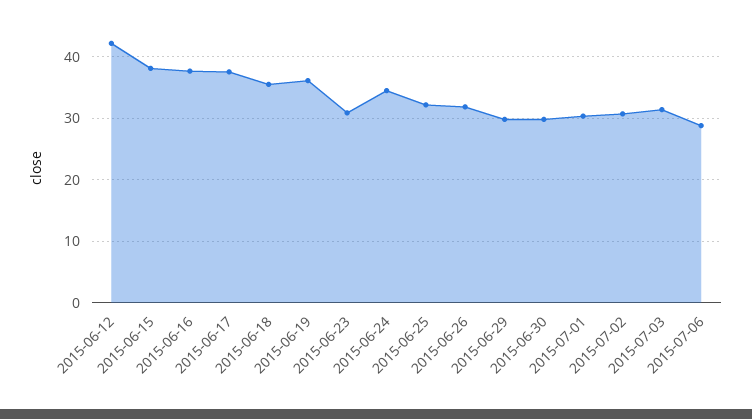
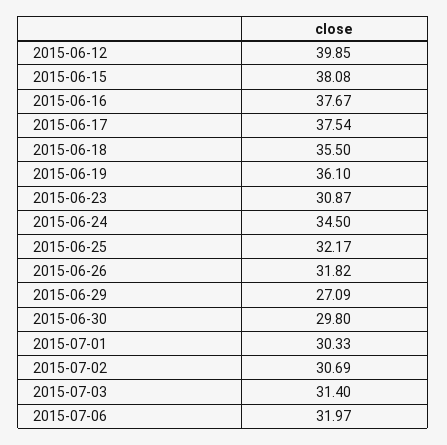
  {
-   "2015-06-12": 42,
+   "2015-06-12": 39.85,
    "2015-06-15": 38.08,
    "2015-06-16": 37.67,
    "2015-06-17": 37.54,
    "2015-06-18": 35.5,
    "2015-06-19": 36.1,
    "2015-06-23": 30.87,
    "2015-06-24": 34.5,
    "2015-06-25": 32.17,
    "2015-06-26": 31.82,
-   "2015-06-29": 30,
+   "2015-06-29": 27.09,
    "2015-06-30": 29.8,
    "2015-07-01": 30.33,
    "2015-07-02": 30.69,
    "2015-07-03": 31.4,
-   "2015-07-06": 29
+   "2015-07-06": 31.97
  }

